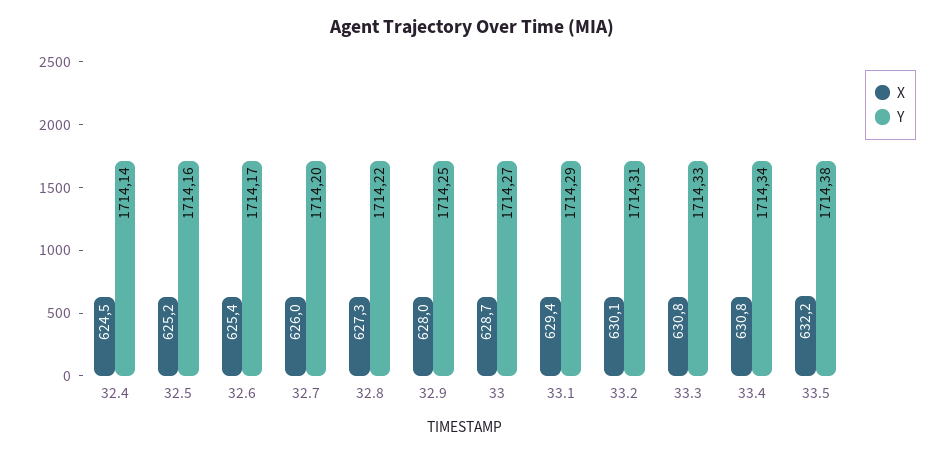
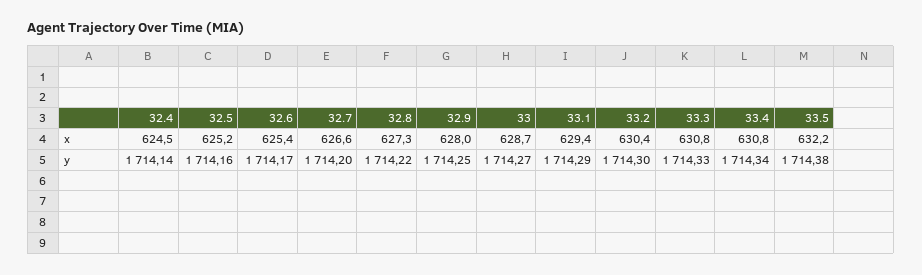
  {
    "X": {
      "32.4": 624.5,
      "32.5": 625.2,
      "32.6": 625.4,
-     "32.7": 626,
+     "32.7": 626.6,
      "32.8": 627.3,
      "32.9": 628,
      "33": 628.7,
      "33.1": 629.4,
-     "33.2": 630.1,
+     "33.2": 630.4,
      "33.3": 630.8,
      "33.4": 630.8,
      "33.5": 632.2
    },
    "Y": {
      "32.4": 1714.14,
      "32.5": 1714.16,
      "32.6": 1714.17,
      "32.7": 1714.2,
      "32.8": 1714.22,
      "32.9": 1714.25,
      "33": 1714.27,
      "33.1": 1714.29,
-     "33.2": 1714.31,
+     "33.2": 1714.3,
      "33.3": 1714.33,
      "33.4": 1714.34,
      "33.5": 1714.38
    }
  }

